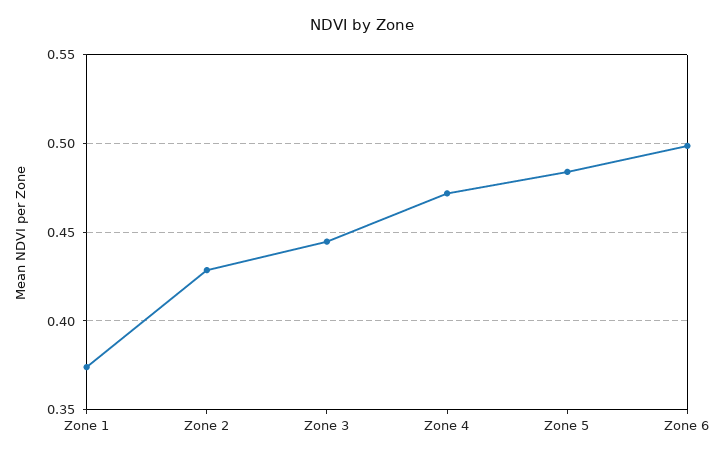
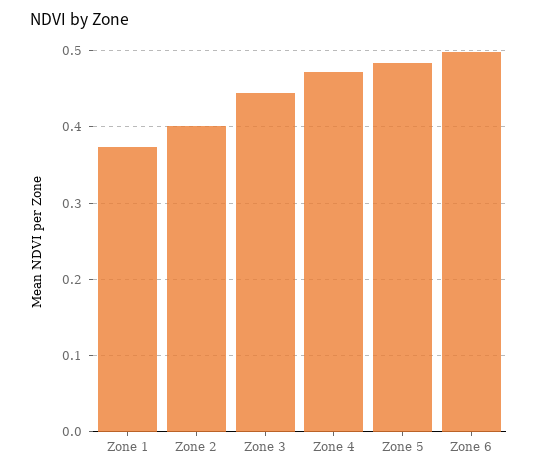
  {
    "Zone 1": 0.375,
-   "Zone 2": 0.43,
+   "Zone 2": 0.4,
    "Zone 3": 0.445,
    "Zone 4": 0.47,
    "Zone 5": 0.485,
    "Zone 6": 0.5
  }

